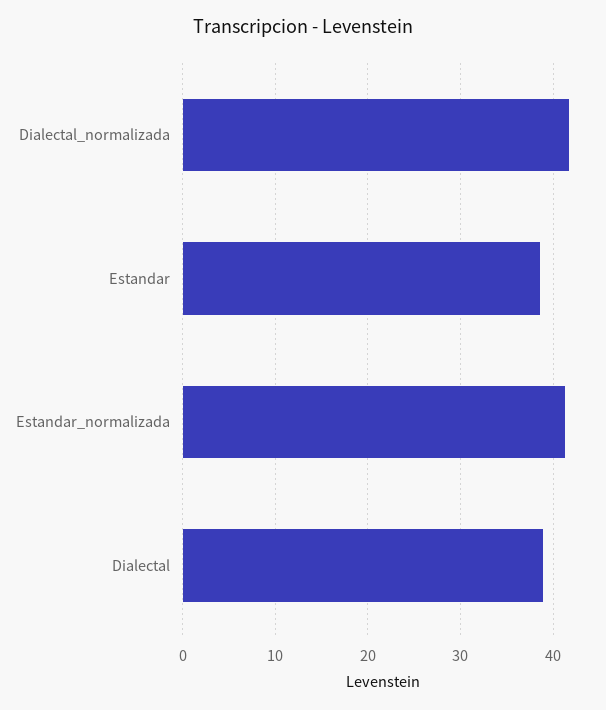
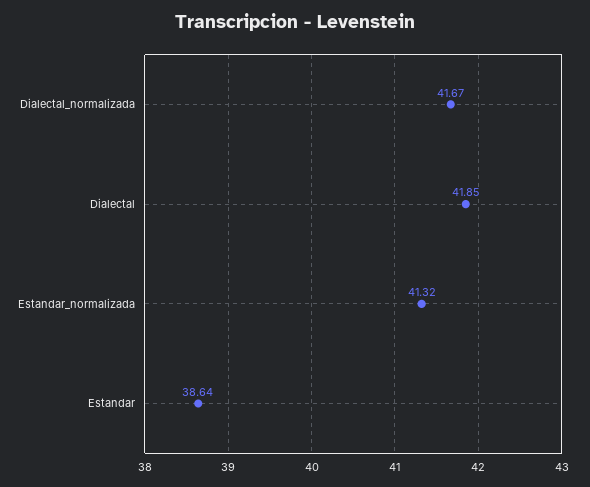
  {
    "Dialectal_normalizada": 41.67,
    "Estandar": 38.64,
    "Estandar_normalizada": 41.32,
-   "Dialectal": 39
+   "Dialectal": 41.85
  }

